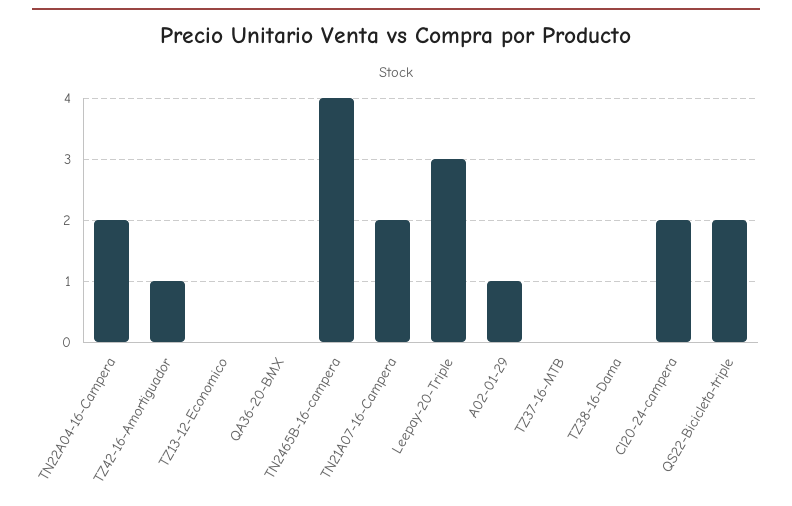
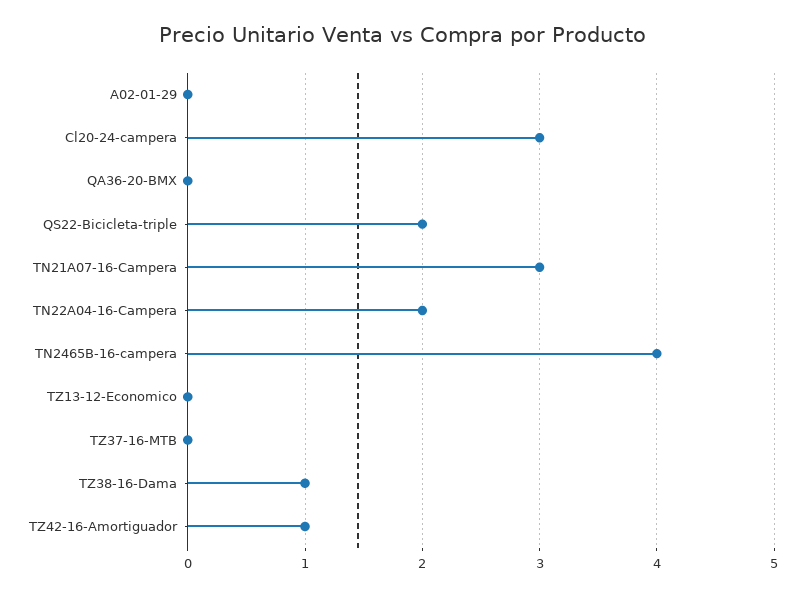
  {
    "TN22A04-16-Campera": 2,
    "TZ42-16-Amortiguador": 1,
    "TZ13-12-Economico": 0,
    "QA36-20-BMX": 0,
    "TN2465B-16-campera": 4,
-   "TN21A07-16-Campera": 2,
+   "TN21A07-16-Campera": 3,
-   "Leepay-20-Triple": 3,
-   "A02-01-29": 1,
+   "A02-01-29": 0,
    "TZ37-16-MTB": 0,
-   "TZ38-16-Dama": 0,
+   "TZ38-16-Dama": 1,
-   "Cl20-24-campera": 2,
+   "Cl20-24-campera": 3,
    "QS22-Bicicleta-triple": 2
  }

